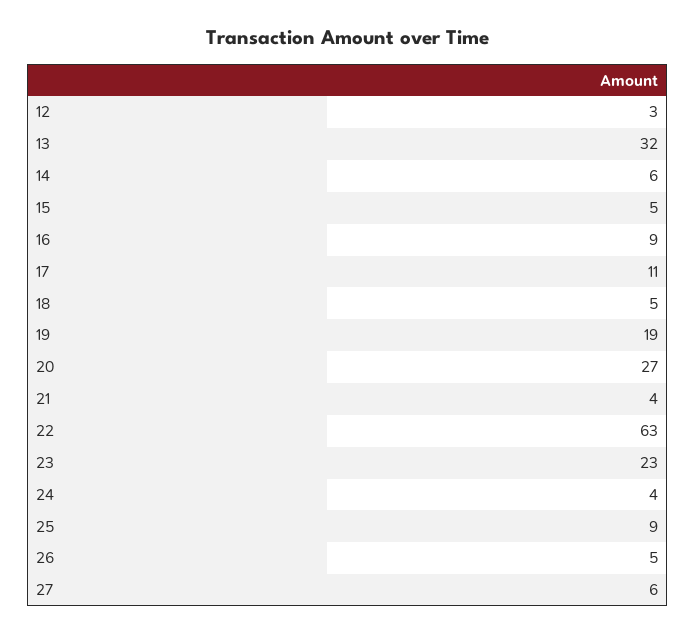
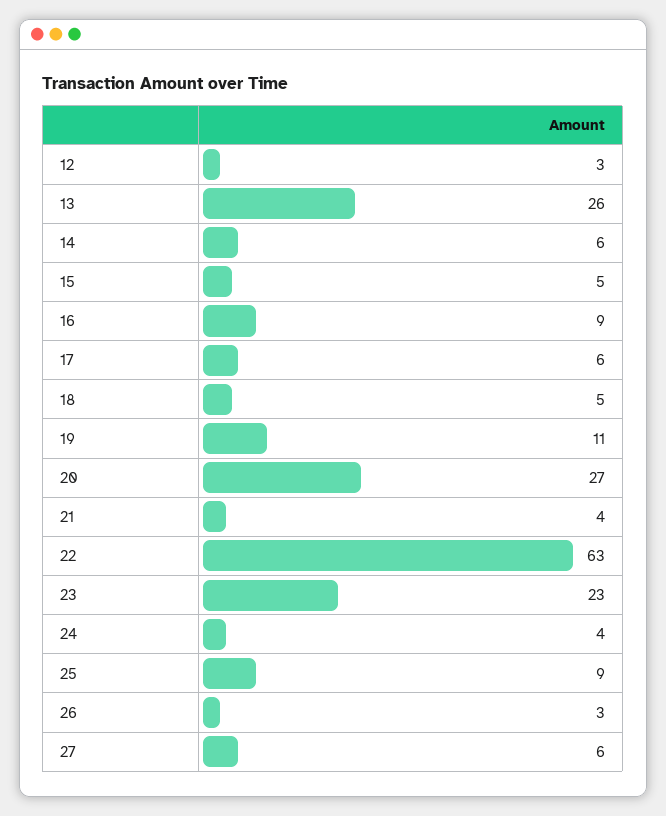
  {
    "12": 3,
-   "13": 32,
+   "13": 26,
    "14": 6,
    "15": 5,
    "16": 9,
-   "17": 11,
+   "17": 6,
    "18": 5,
-   "19": 19,
+   "19": 11,
    "20": 27,
    "21": 4,
    "22": 63,
    "23": 23,
    "24": 4,
    "25": 9,
-   "26": 5,
+   "26": 3,
    "27": 6
  }

